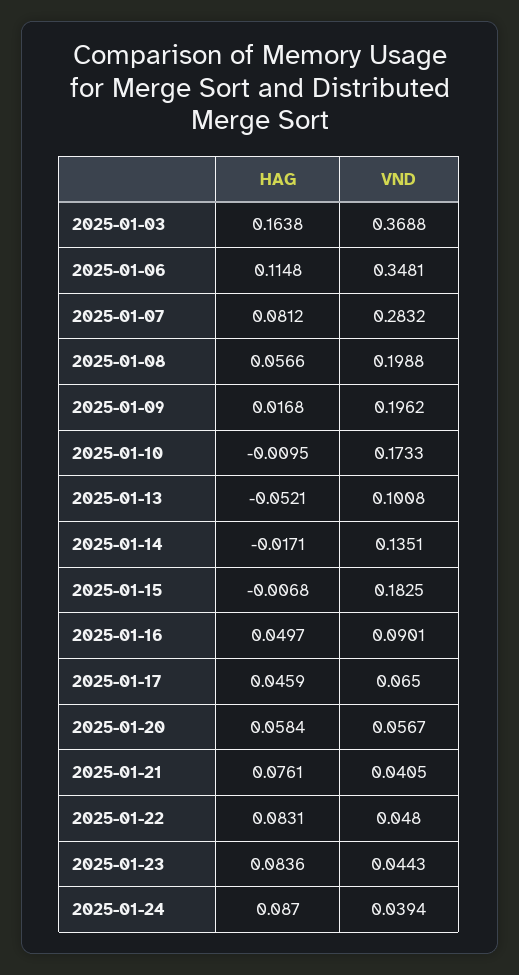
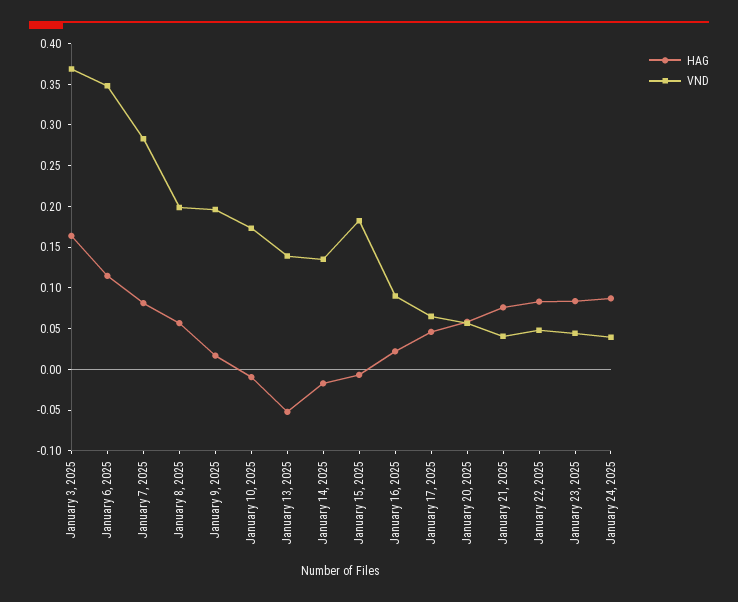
  {
    "HAG": {
      "2025-01-03": 0.1638,
      "2025-01-06": 0.1148,
      "2025-01-07": 0.0812,
      "2025-01-08": 0.0566,
      "2025-01-09": 0.0168,
      "2025-01-10": -0.0095,
      "2025-01-13": -0.0521,
      "2025-01-14": -0.0171,
      "2025-01-15": -0.0068,
-     "2025-01-16": 0.0497,
+     "2025-01-16": 0.02,
      "2025-01-17": 0.0459,
      "2025-01-20": 0.0584,
      "2025-01-21": 0.0761,
      "2025-01-22": 0.0831,
      "2025-01-23": 0.0836,
      "2025-01-24": 0.087
    },
    "VND": {
      "2025-01-03": 0.3688,
      "2025-01-06": 0.3481,
      "2025-01-07": 0.2832,
      "2025-01-08": 0.1988,
      "2025-01-09": 0.1962,
      "2025-01-10": 0.1733,
-     "2025-01-13": 0.1008,
+     "2025-01-13": 0.14,
      "2025-01-14": 0.1351,
      "2025-01-15": 0.1825,
      "2025-01-16": 0.0901,
      "2025-01-17": 0.065,
      "2025-01-20": 0.0567,
      "2025-01-21": 0.0405,
      "2025-01-22": 0.048,
      "2025-01-23": 0.0443,
      "2025-01-24": 0.0394
    }
  }

